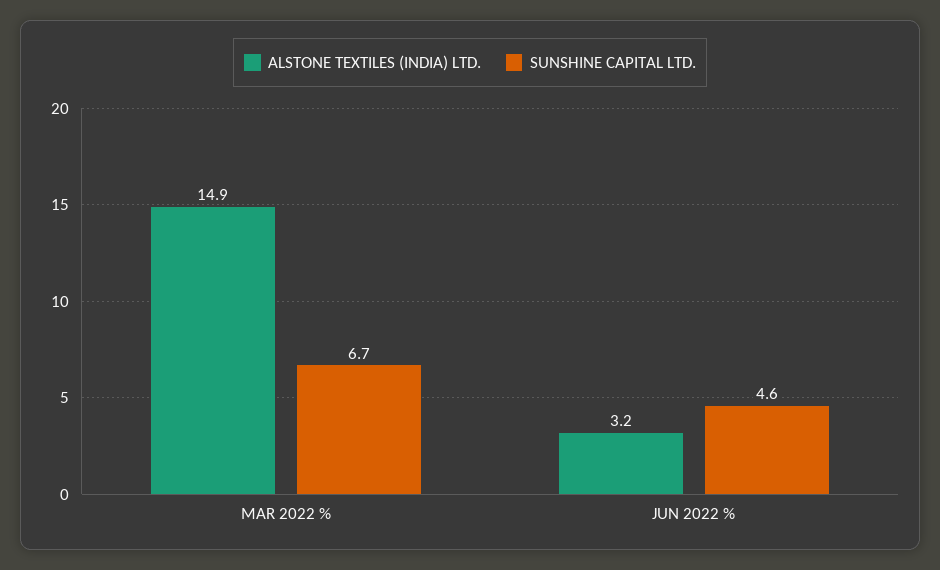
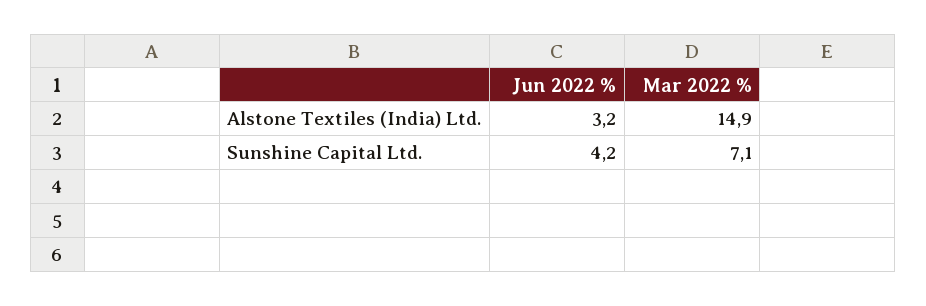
  {
    "ALSTONE TEXTILES (INDIA) LTD.": {
      "MAR 2022 %": 14.9,
      "JUN 2022 %": 3.2
    },
    "SUNSHINE CAPITAL LTD.": {
-     "MAR 2022 %": 6.7,
+     "MAR 2022 %": 7.1,
-     "JUN 2022 %": 4.6
+     "JUN 2022 %": 4.2
    }
  }

